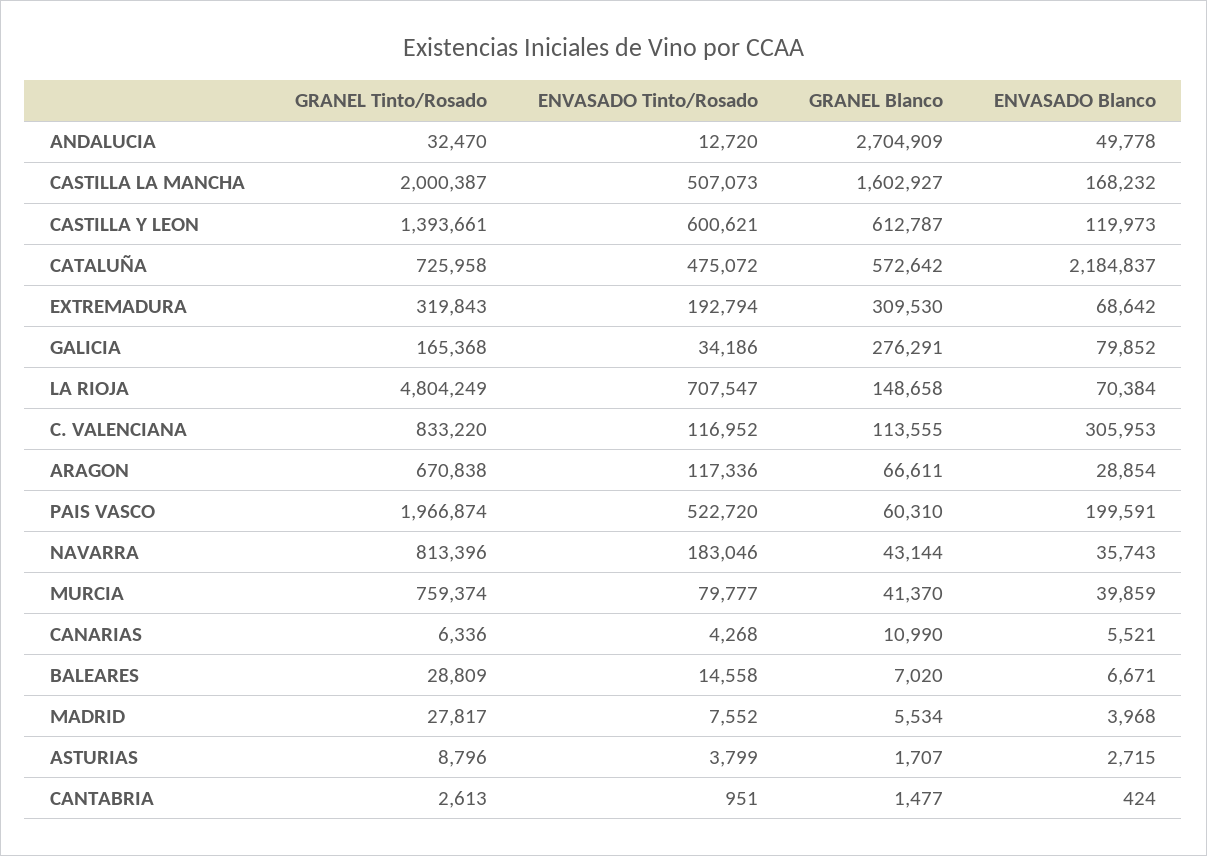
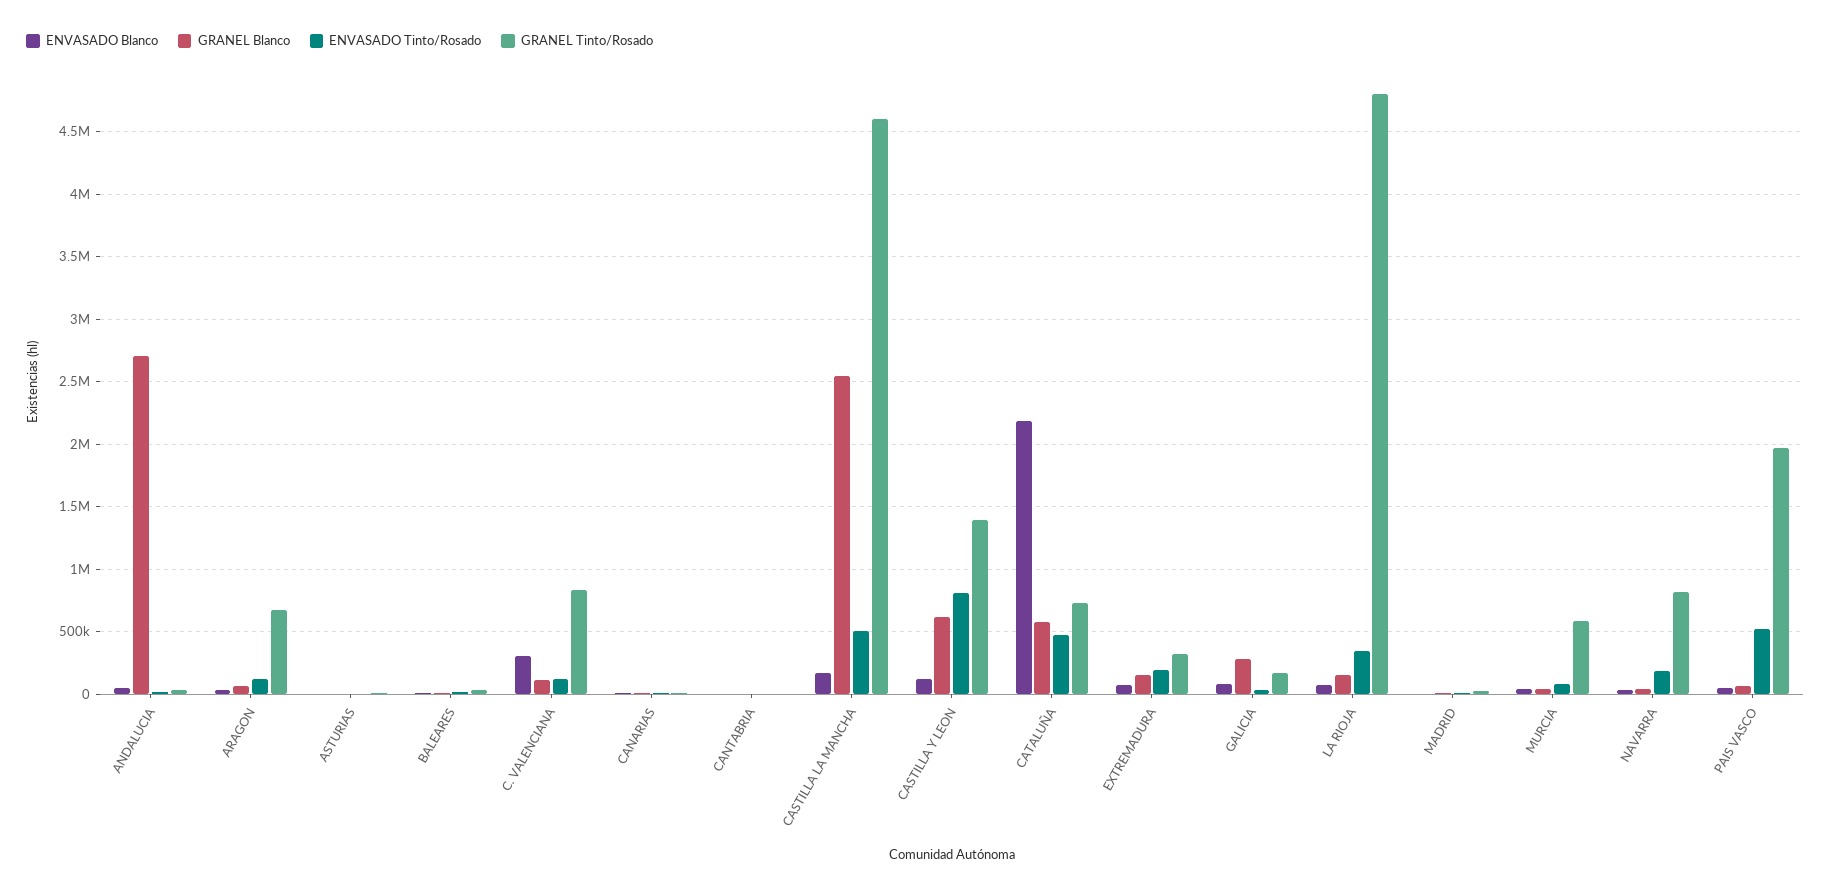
  {
    "GRANEL Tinto/Rosado": {
      "ANDALUCIA": 32470,
-     "CASTILLA LA MANCHA": 2000387,
+     "CASTILLA LA MANCHA": 4600000,
      "CASTILLA Y LEON": 1393661,
      "CATALUÑA": 725958,
      "EXTREMADURA": 319843,
      "GALICIA": 165368,
      "LA RIOJA": 4804249,
      "C. VALENCIANA": 833220,
      "ARAGON": 670838,
      "PAIS VASCO": 1966874,
      "NAVARRA": 813396,
-     "MURCIA": 759374,
+     "MURCIA": 600000,
      "CANARIAS": 6336,
      "BALEARES": 28809,
      "MADRID": 27817,
      "ASTURIAS": 8796,
      "CANTABRIA": 2613
    },
    "ENVASADO Tinto/Rosado": {
      "ANDALUCIA": 12720,
      "CASTILLA LA MANCHA": 507073,
-     "CASTILLA Y LEON": 600621,
+     "CASTILLA Y LEON": 800000,
      "CATALUÑA": 475072,
      "EXTREMADURA": 192794,
      "GALICIA": 34186,
-     "LA RIOJA": 707547,
+     "LA RIOJA": 350000,
      "C. VALENCIANA": 116952,
      "ARAGON": 117336,
      "PAIS VASCO": 522720,
      "NAVARRA": 183046,
      "MURCIA": 79777,
      "CANARIAS": 4268,
      "BALEARES": 14558,
      "MADRID": 7552,
      "ASTURIAS": 3799,
      "CANTABRIA": 951
    },
    "GRANEL Blanco": {
      "ANDALUCIA": 2704909,
-     "CASTILLA LA MANCHA": 1602927,
+     "CASTILLA LA MANCHA": 2550000,
      "CASTILLA Y LEON": 612787,
      "CATALUÑA": 572642,
-     "EXTREMADURA": 309530,
+     "EXTREMADURA": 150000,
      "GALICIA": 276291,
      "LA RIOJA": 148658,
      "C. VALENCIANA": 113555,
      "ARAGON": 66611,
      "PAIS VASCO": 60310,
      "NAVARRA": 43144,
      "MURCIA": 41370,
      "CANARIAS": 10990,
      "BALEARES": 7020,
      "MADRID": 5534,
      "ASTURIAS": 1707,
      "CANTABRIA": 1477
    },
    "ENVASADO Blanco": {
      "ANDALUCIA": 49778,
      "CASTILLA LA MANCHA": 168232,
      "CASTILLA Y LEON": 119973,
      "CATALUÑA": 2184837,
      "EXTREMADURA": 68642,
      "GALICIA": 79852,
      "LA RIOJA": 70384,
      "C. VALENCIANA": 305953,
      "ARAGON": 28854,
-     "PAIS VASCO": 199591,
+     "PAIS VASCO": 50000,
      "NAVARRA": 35743,
      "MURCIA": 39859,
      "CANARIAS": 5521,
      "BALEARES": 6671,
      "MADRID": 3968,
      "ASTURIAS": 2715,
      "CANTABRIA": 424
    }
  }

